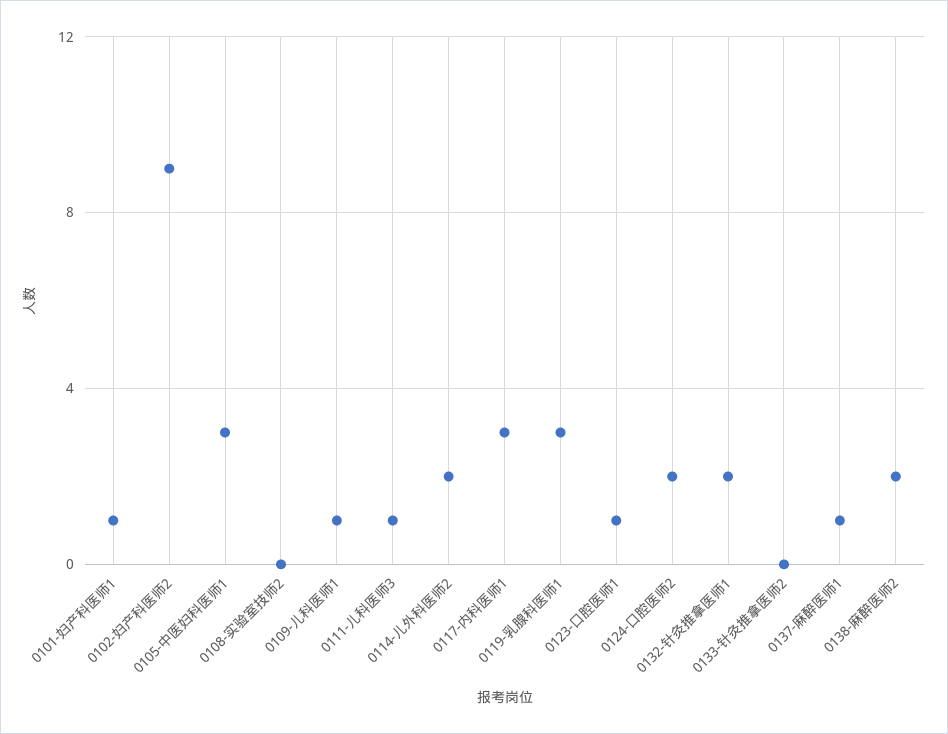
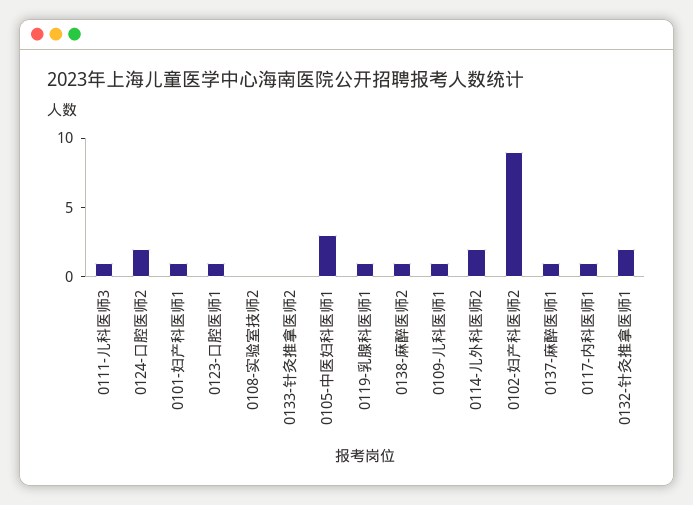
  {
    "0101-妇产科医师1": 1,
    "0102-妇产科医师2": 9,
    "0105-中医妇科医师1": 3,
    "0108-实验室技师2": 0,
    "0109-儿科医师1": 1,
    "0111-儿科医师3": 1,
    "0114-儿外科医师2": 2,
-   "0117-内科医师1": 3,
+   "0117-内科医师1": 1,
-   "0119-乳腺科医师1": 3,
+   "0119-乳腺科医师1": 1,
    "0123-口腔医师1": 1,
    "0124-口腔医师2": 2,
    "0132-针灸推拿医师1": 2,
    "0133-针灸推拿医师2": 0,
    "0137-麻醉医师1": 1,
-   "0138-麻醉医师2": 2
+   "0138-麻醉医师2": 1
  }

